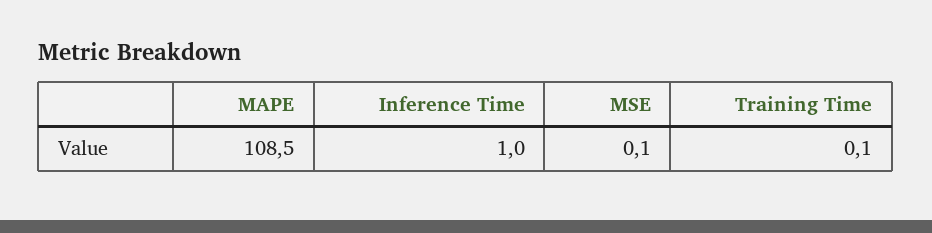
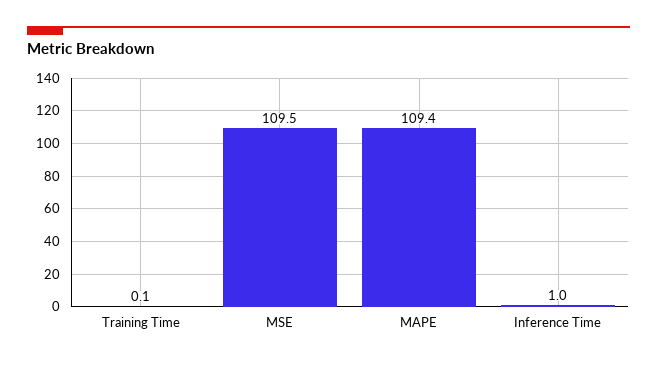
  {
-   "MAPE": 108.5,
+   "MAPE": 109.4,
    "Inference Time": 1,
-   "MSE": 0.1,
+   "MSE": 109.5,
    "Training Time": 0.1
  }

